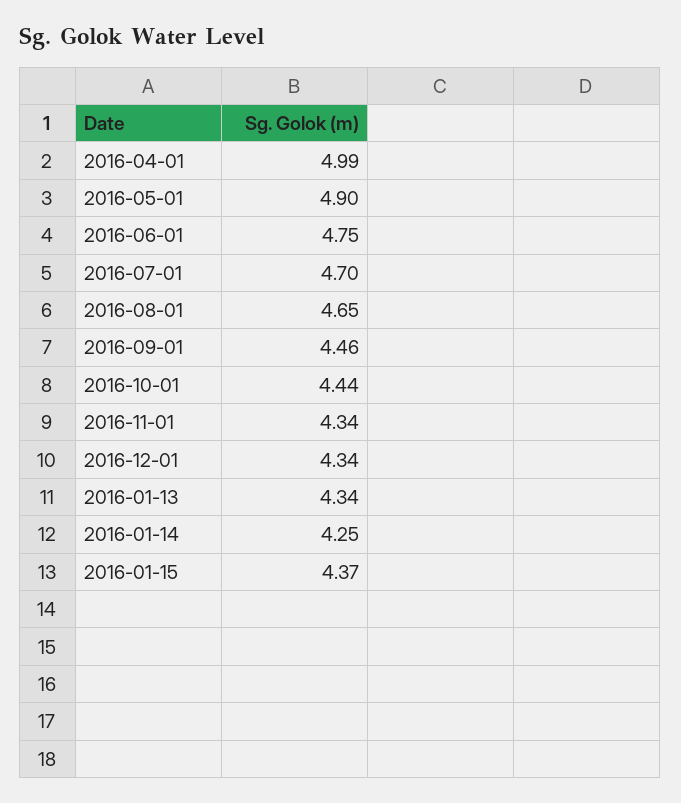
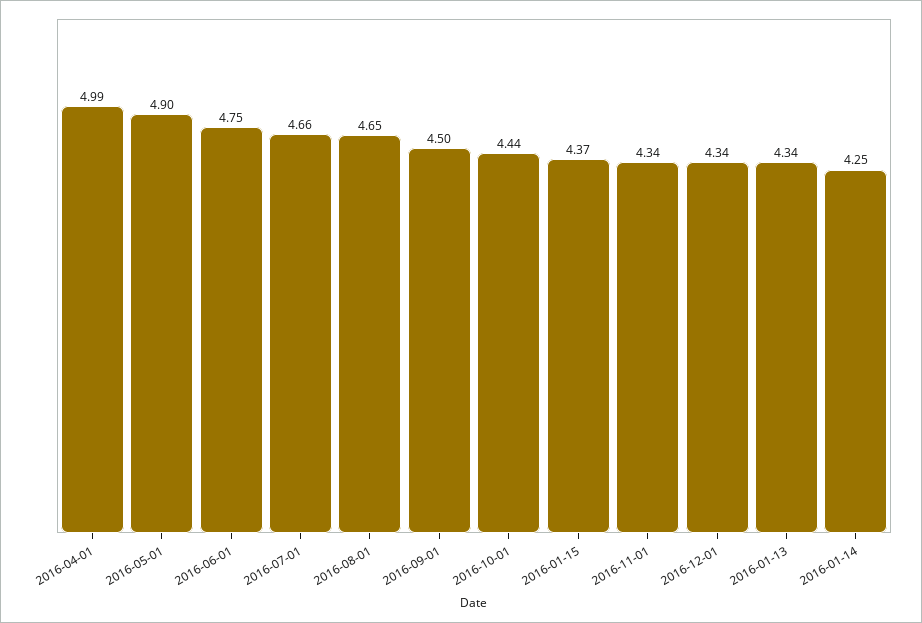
  {
    "2016-04-01": 4.99,
    "2016-05-01": 4.9,
    "2016-06-01": 4.75,
-   "2016-07-01": 4.7,
+   "2016-07-01": 4.66,
    "2016-08-01": 4.65,
-   "2016-09-01": 4.46,
+   "2016-09-01": 4.5,
    "2016-10-01": 4.44,
    "2016-11-01": 4.34,
    "2016-12-01": 4.34,
    "2016-01-13": 4.34,
    "2016-01-14": 4.25,
    "2016-01-15": 4.37
  }

